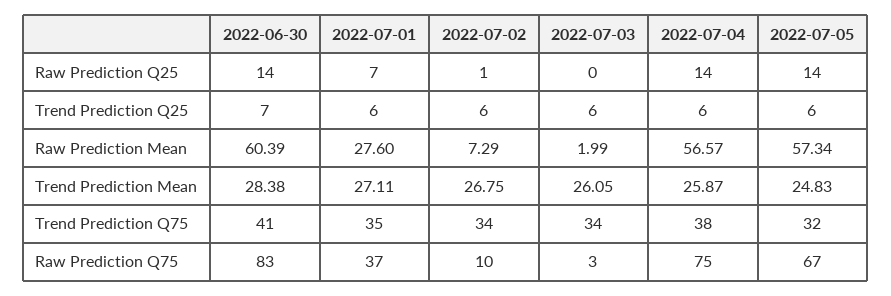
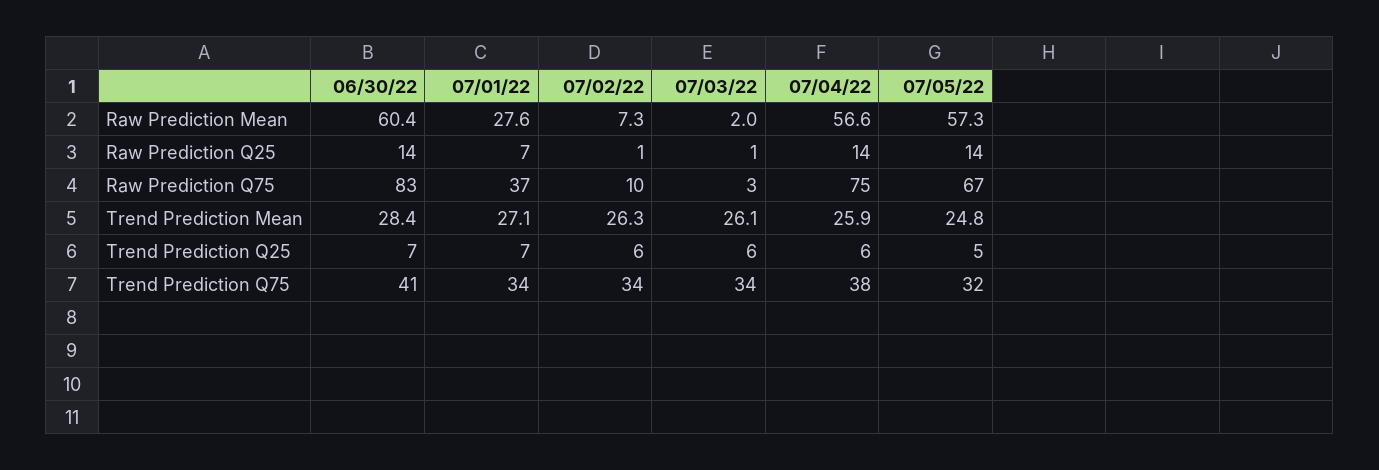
  {
    "2022-06-30": {
      "Raw Prediction Q25": 14,
      "Trend Prediction Q25": 7,
      "Raw Prediction Mean": 60.39,
      "Trend Prediction Mean": 28.38,
      "Trend Prediction Q75": 41,
      "Raw Prediction Q75": 83
    },
    "2022-07-01": {
      "Raw Prediction Q25": 7,
-     "Trend Prediction Q25": 6,
+     "Trend Prediction Q25": 7,
      "Raw Prediction Mean": 27.6,
      "Trend Prediction Mean": 27.11,
-     "Trend Prediction Q75": 35,
+     "Trend Prediction Q75": 34,
      "Raw Prediction Q75": 37
    },
    "2022-07-02": {
      "Raw Prediction Q25": 1,
      "Trend Prediction Q25": 6,
      "Raw Prediction Mean": 7.29,
-     "Trend Prediction Mean": 26.75,
+     "Trend Prediction Mean": 26.3,
      "Trend Prediction Q75": 34,
      "Raw Prediction Q75": 10
    },
    "2022-07-03": {
-     "Raw Prediction Q25": 0,
+     "Raw Prediction Q25": 1,
      "Trend Prediction Q25": 6,
      "Raw Prediction Mean": 1.99,
      "Trend Prediction Mean": 26.05,
      "Trend Prediction Q75": 34,
      "Raw Prediction Q75": 3
    },
    "2022-07-04": {
      "Raw Prediction Q25": 14,
      "Trend Prediction Q25": 6,
      "Raw Prediction Mean": 56.57,
      "Trend Prediction Mean": 25.87,
      "Trend Prediction Q75": 38,
      "Raw Prediction Q75": 75
    },
    "2022-07-05": {
      "Raw Prediction Q25": 14,
-     "Trend Prediction Q25": 6,
+     "Trend Prediction Q25": 5,
      "Raw Prediction Mean": 57.34,
      "Trend Prediction Mean": 24.83,
      "Trend Prediction Q75": 32,
      "Raw Prediction Q75": 67
    }
  }

